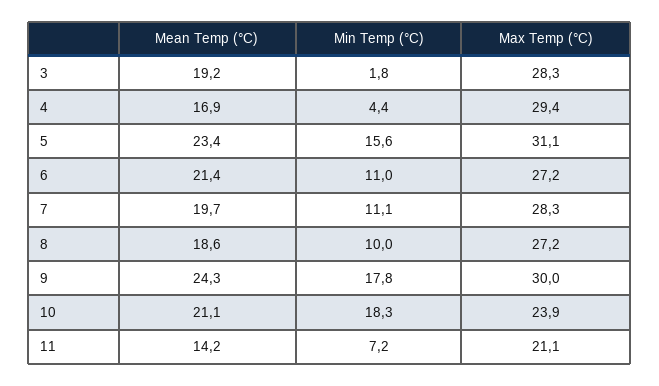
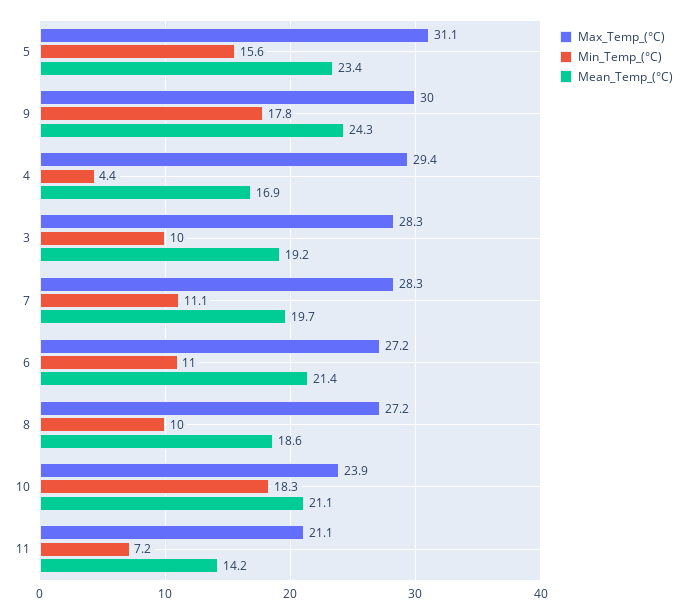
  {
    "Mean Temp (°C)": {
      "3": 19.2,
      "4": 16.9,
      "5": 23.4,
      "6": 21.4,
      "7": 19.7,
      "8": 18.6,
      "9": 24.3,
      "10": 21.1,
      "11": 14.2
    },
    "Min Temp (°C)": {
-     "3": 1.8,
+     "3": 10,
      "4": 4.4,
      "5": 15.6,
      "6": 11,
      "7": 11.1,
      "8": 10,
      "9": 17.8,
      "10": 18.3,
      "11": 7.2
    },
    "Max Temp (°C)": {
      "3": 28.3,
      "4": 29.4,
      "5": 31.1,
      "6": 27.2,
      "7": 28.3,
      "8": 27.2,
      "9": 30,
      "10": 23.9,
      "11": 21.1
    }
  }

